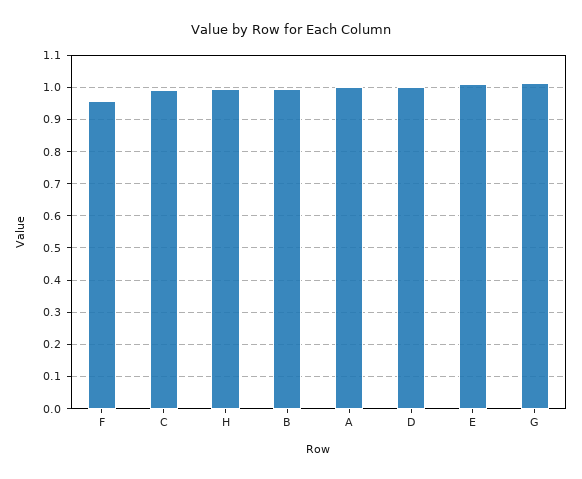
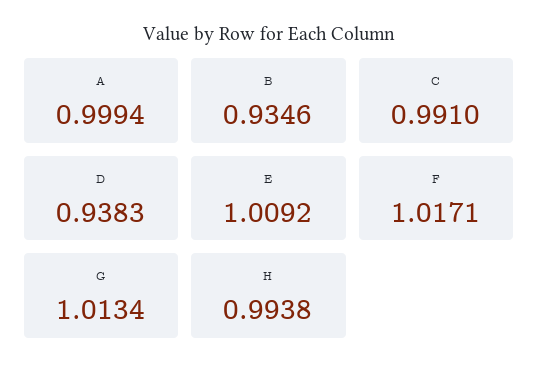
  {
-   "F": 0.96,
+   "F": 1.0171,
    "C": 0.991,
    "H": 0.9938,
-   "B": 1,
+   "B": 0.9346,
    "A": 0.9994,
-   "D": 1,
+   "D": 0.9383,
    "E": 1.0092,
    "G": 1.0134
  }

